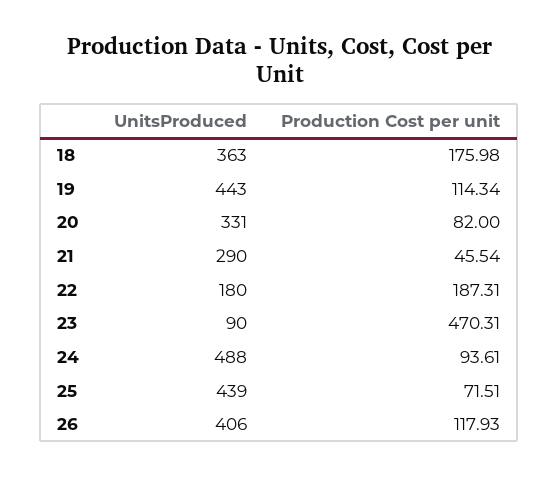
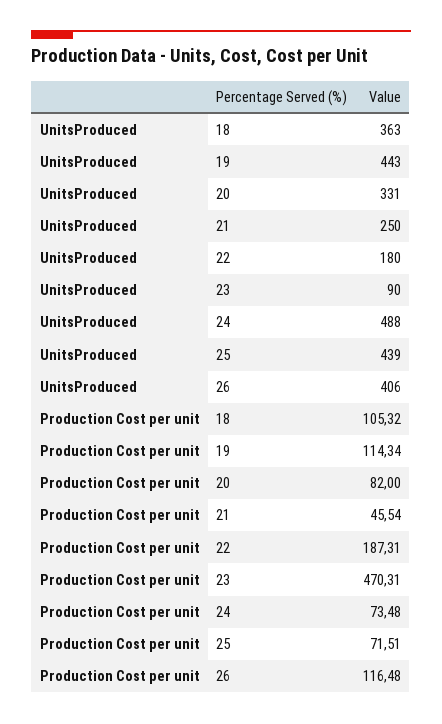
  {
    "UnitsProduced": {
      "18": 363,
      "19": 443,
      "20": 331,
-     "21": 290,
+     "21": 250,
      "22": 180,
      "23": 90,
      "24": 488,
      "25": 439,
      "26": 406
    },
    "Production Cost per unit": {
-     "18": 175.98,
+     "18": 105.32,
      "19": 114.34,
      "20": 82,
      "21": 45.54,
      "22": 187.31,
      "23": 470.31,
-     "24": 93.61,
+     "24": 73.48,
      "25": 71.51,
-     "26": 117.93
+     "26": 116.48
    }
  }

